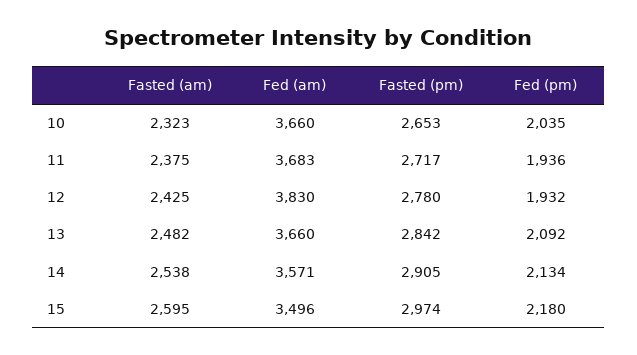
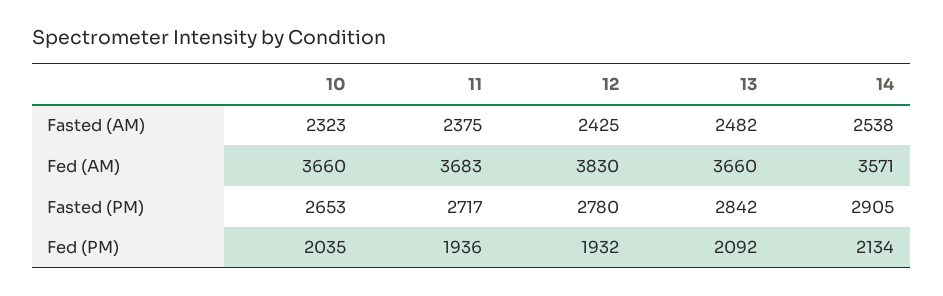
  {
    "Fasted (am)": {
      "10": 2323,
      "11": 2375,
      "12": 2425,
      "13": 2482,
-     "14": 2538,
+     "14": 2538
-     "15": 2595
    },
    "Fed (am)": {
      "10": 3660,
      "11": 3683,
      "12": 3830,
      "13": 3660,
-     "14": 3571,
+     "14": 3571
-     "15": 3496
    },
    "Fasted (pm)": {
      "10": 2653,
      "11": 2717,
      "12": 2780,
      "13": 2842,
-     "14": 2905,
+     "14": 2905
-     "15": 2974
    },
    "Fed (pm)": {
      "10": 2035,
      "11": 1936,
      "12": 1932,
      "13": 2092,
-     "14": 2134,
+     "14": 2134
-     "15": 2180
    }
  }

